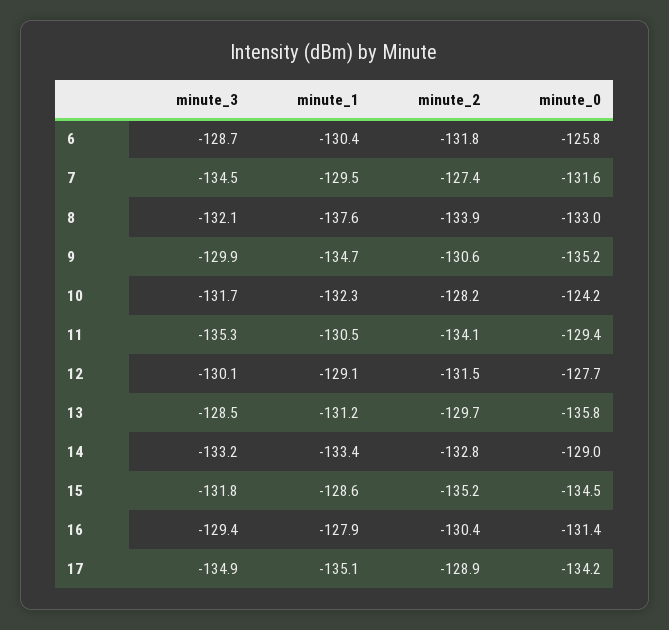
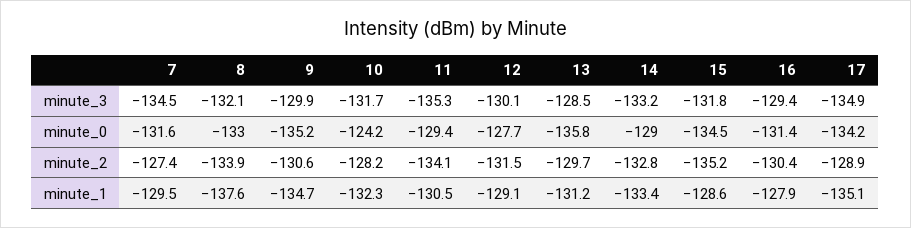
  {
    "minute_3": {
-     "6": -128.7,
      "7": -134.5,
      "8": -132.1,
      "9": -129.9,
      "10": -131.7,
      "11": -135.3,
      "12": -130.1,
      "13": -128.5,
      "14": -133.2,
      "15": -131.8,
      "16": -129.4,
      "17": -134.9
    },
    "minute_1": {
-     "6": -130.4,
      "7": -129.5,
      "8": -137.6,
      "9": -134.7,
      "10": -132.3,
      "11": -130.5,
      "12": -129.1,
      "13": -131.2,
      "14": -133.4,
      "15": -128.6,
      "16": -127.9,
      "17": -135.1
    },
    "minute_2": {
-     "6": -131.8,
      "7": -127.4,
      "8": -133.9,
      "9": -130.6,
      "10": -128.2,
      "11": -134.1,
      "12": -131.5,
      "13": -129.7,
      "14": -132.8,
      "15": -135.2,
      "16": -130.4,
      "17": -128.9
    },
    "minute_0": {
-     "6": -125.8,
      "7": -131.6,
      "8": -133,
      "9": -135.2,
      "10": -124.2,
      "11": -129.4,
      "12": -127.7,
      "13": -135.8,
      "14": -129,
      "15": -134.5,
      "16": -131.4,
      "17": -134.2
    }
  }

